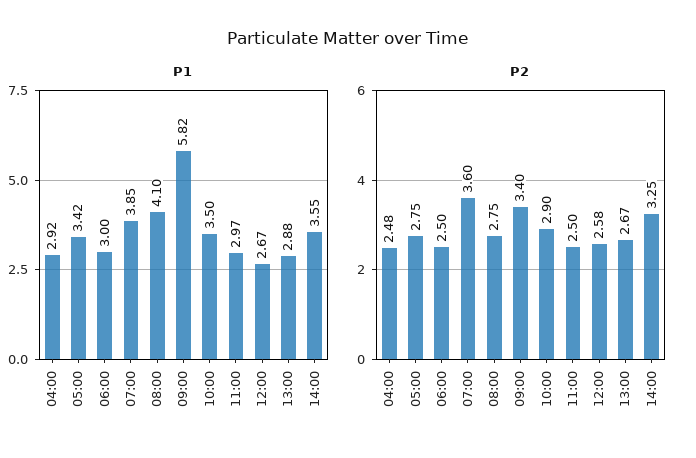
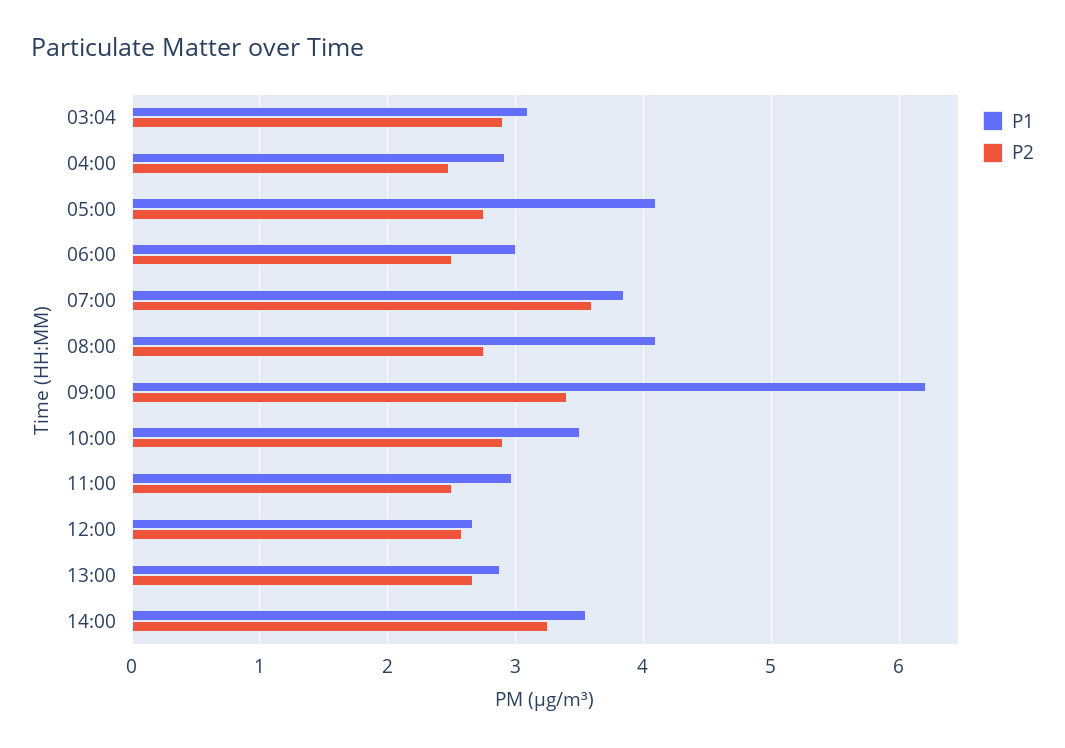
  {
    "P1": {
      "04:00": 2.92,
-     "05:00": 3.42,
+     "05:00": 4.1,
      "06:00": 3,
      "07:00": 3.85,
      "08:00": 4.1,
-     "09:00": 5.82,
+     "09:00": 6.2,
      "10:00": 3.5,
      "11:00": 2.97,
      "12:00": 2.67,
      "13:00": 2.88,
-     "14:00": 3.55
+     "14:00": 3.55,
+     "03:04": 3.1
    },
    "P2": {
      "04:00": 2.48,
      "05:00": 2.75,
      "06:00": 2.5,
      "07:00": 3.6,
      "08:00": 2.75,
      "09:00": 3.4,
      "10:00": 2.9,
      "11:00": 2.5,
      "12:00": 2.58,
      "13:00": 2.67,
-     "14:00": 3.25
+     "14:00": 3.25,
+     "03:04": 2.9
    }
  }

